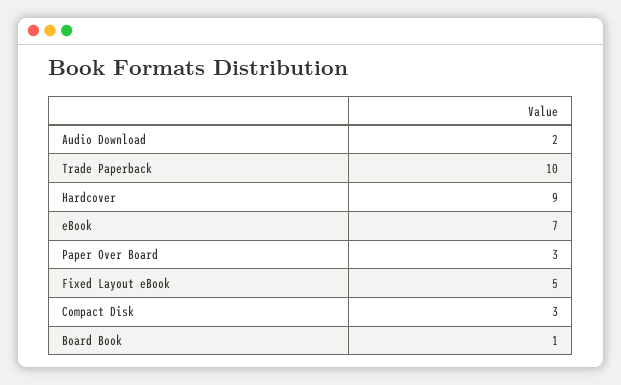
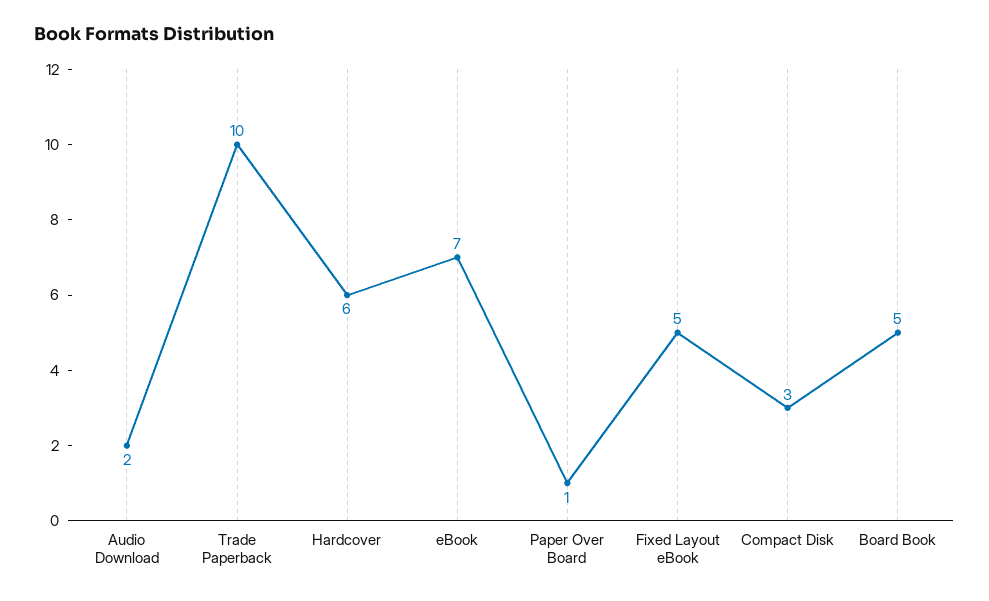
  {
    "Audio Download": 2,
    "Trade Paperback": 10,
-   "Hardcover": 9,
+   "Hardcover": 6,
    "eBook": 7,
-   "Paper Over Board": 3,
+   "Paper Over Board": 1,
    "Fixed Layout eBook": 5,
    "Compact Disk": 3,
-   "Board Book": 1
+   "Board Book": 5
  }

